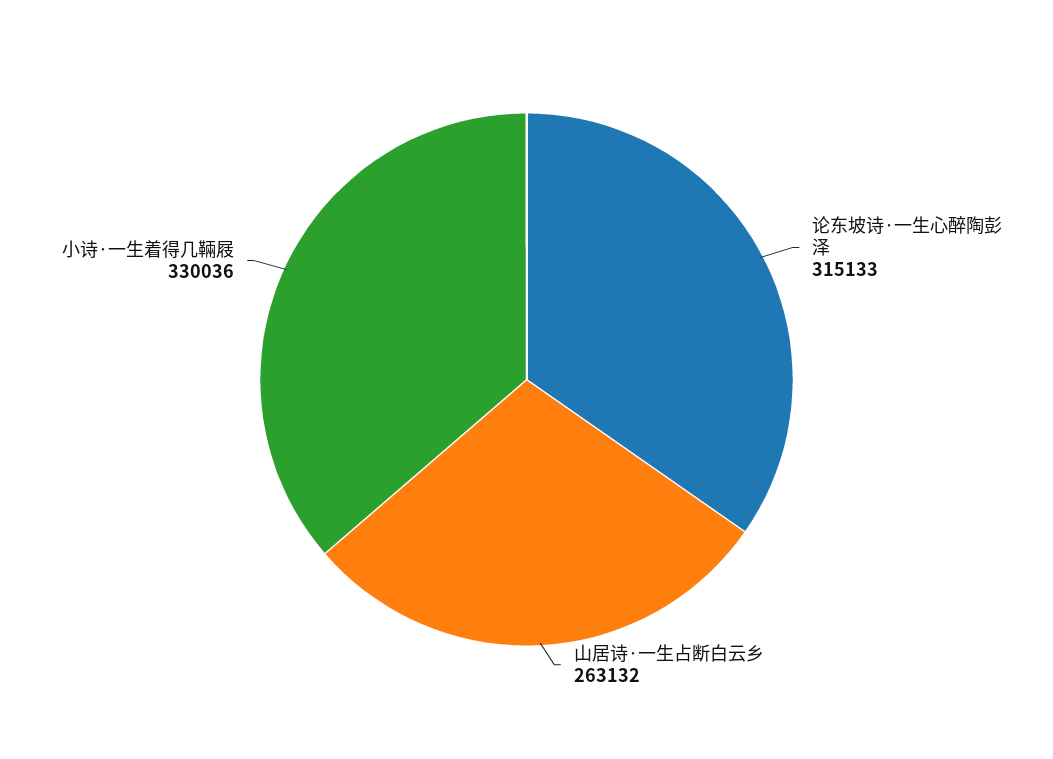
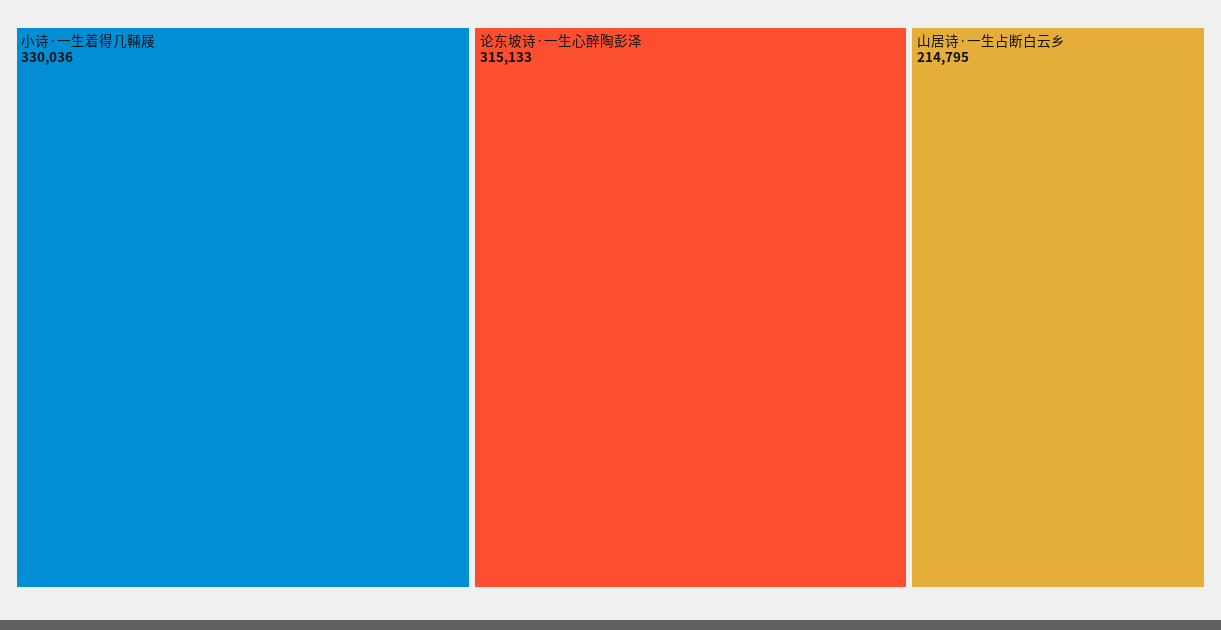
  {
    "论东坡诗·一生心醉陶彭泽": 315133,
-   "山居诗·一生占断白云乡": 263132,
+   "山居诗·一生占断白云乡": 214795,
    "小诗·一生着得几䩫屐": 330036
  }

